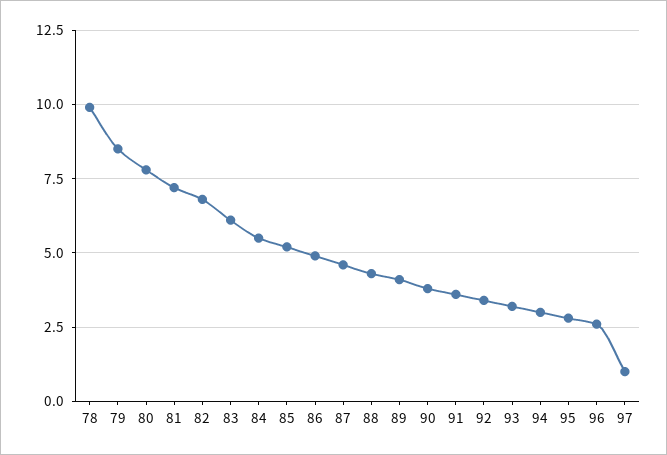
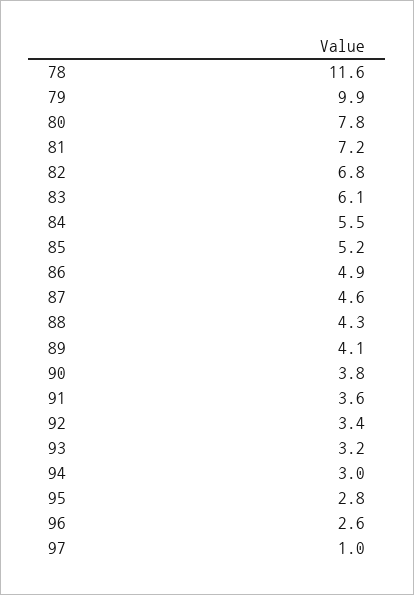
  {
-   "78": 10,
+   "78": 11.6,
-   "79": 8.5,
+   "79": 9.9,
    "80": 7.8,
    "81": 7.2,
    "82": 6.8,
    "83": 6.1,
    "84": 5.5,
    "85": 5.2,
    "86": 4.9,
    "87": 4.6,
    "88": 4.3,
    "89": 4.1,
    "90": 3.8,
    "91": 3.6,
    "92": 3.4,
    "93": 3.2,
    "94": 3,
    "95": 2.8,
    "96": 2.6,
    "97": 1
  }

